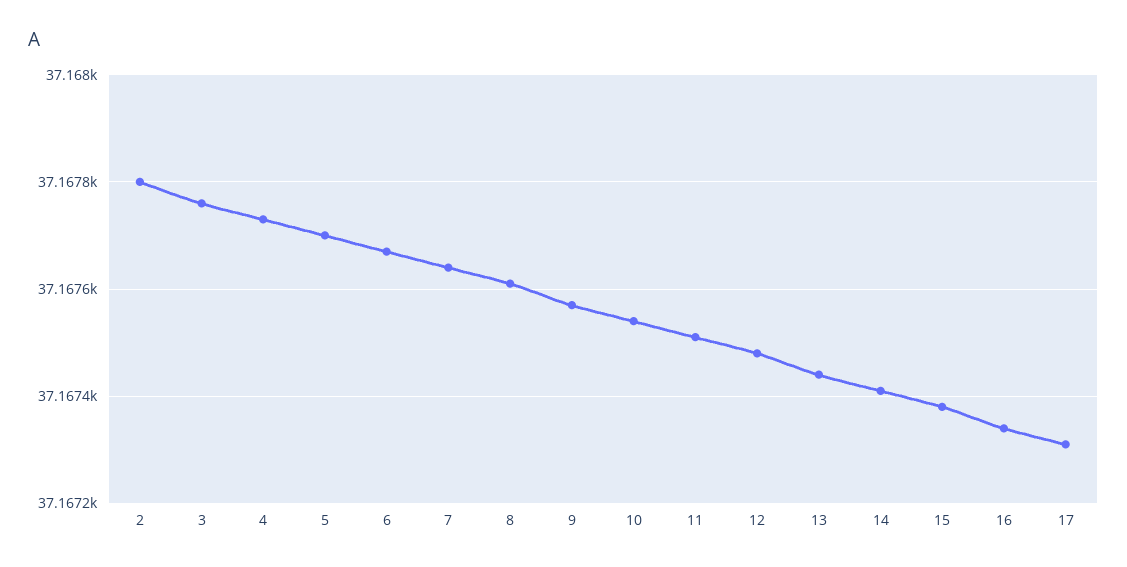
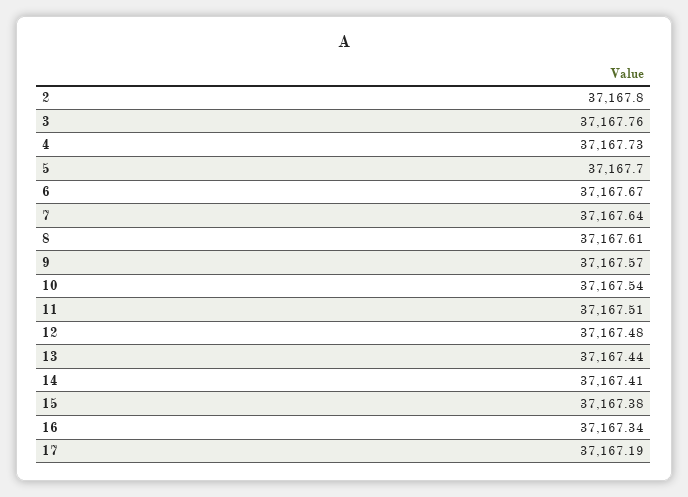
  {
    "2": 37167.8,
    "3": 37167.76,
    "4": 37167.73,
    "5": 37167.7,
    "6": 37167.67,
    "7": 37167.64,
    "8": 37167.61,
    "9": 37167.57,
    "10": 37167.54,
    "11": 37167.51,
    "12": 37167.48,
    "13": 37167.44,
    "14": 37167.41,
    "15": 37167.38,
    "16": 37167.34,
-   "17": 37167.3
+   "17": 37167.19
  }

